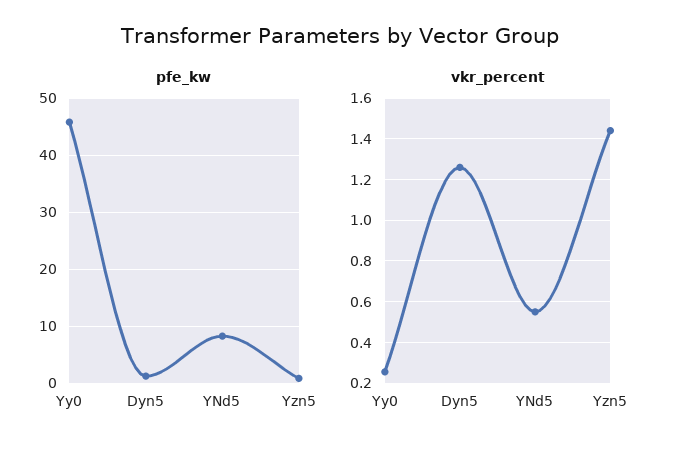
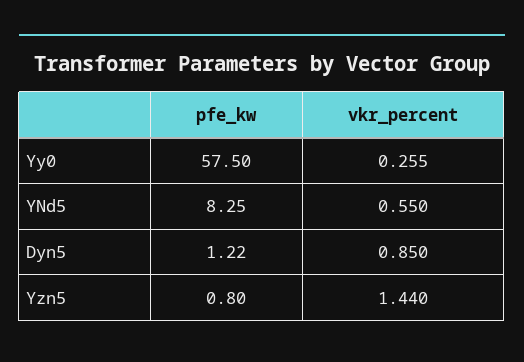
  {
    "pfe_kw": {
-     "Yy0": 46,
+     "Yy0": 57.5,
      "Dyn5": 1.22,
      "YNd5": 8.25,
      "Yzn5": 0.8
    },
    "vkr_percent": {
      "Yy0": 0.255,
-     "Dyn5": 1.25,
+     "Dyn5": 0.85,
      "YNd5": 0.55,
      "Yzn5": 1.44
    }
  }

